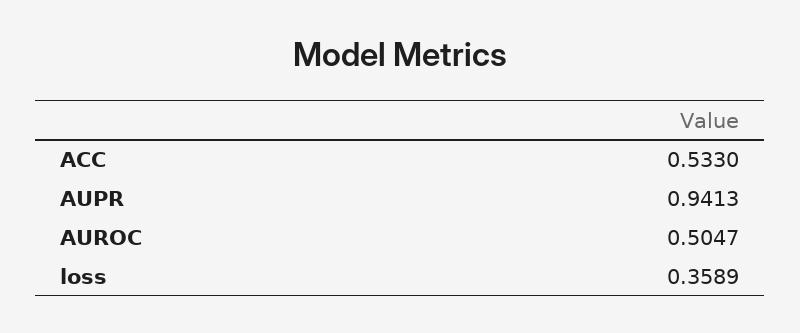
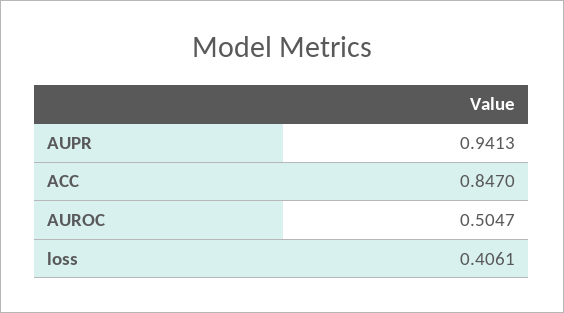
  {
-   "ACC": 0.533,
+   "ACC": 0.847,
    "AUPR": 0.9413,
    "AUROC": 0.5047,
-   "loss": 0.3589
+   "loss": 0.4061
  }

